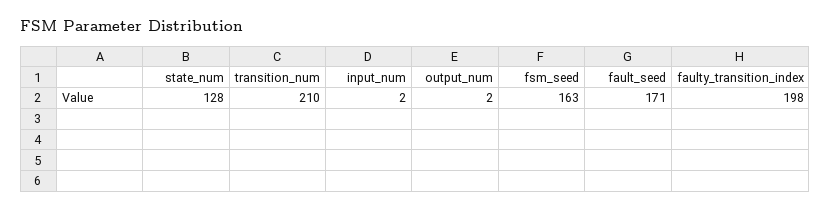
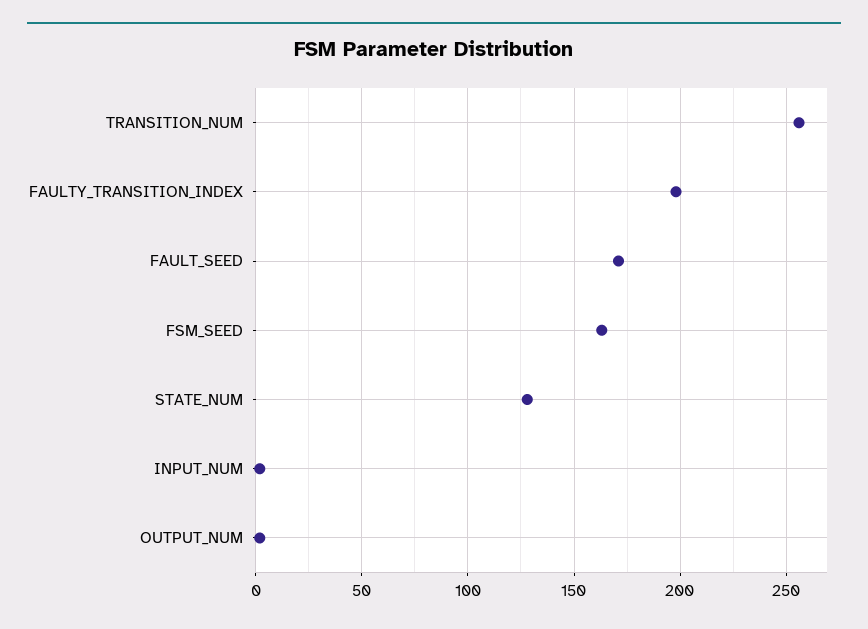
  {
    "state_num": 128,
-   "transition_num": 210,
+   "transition_num": 255,
    "input_num": 2,
    "output_num": 2,
    "fsm_seed": 163,
    "fault_seed": 171,
    "faulty_transition_index": 198
  }

